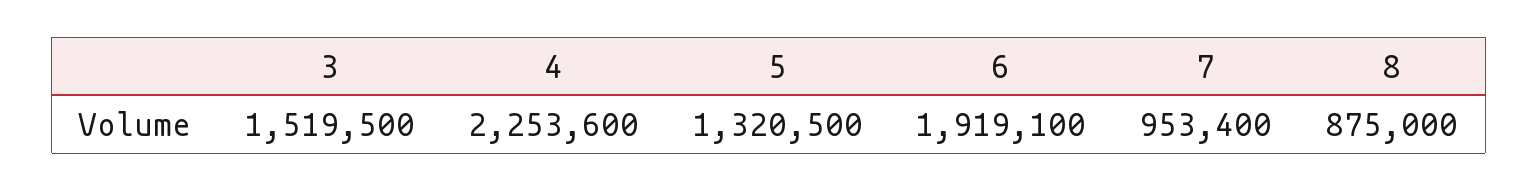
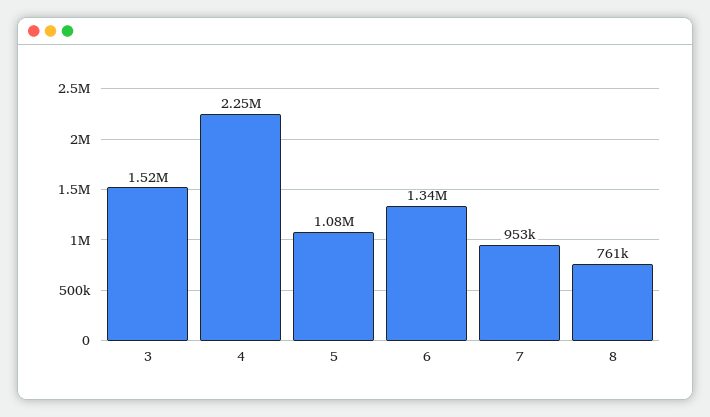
  {
    "3": 1519500,
    "4": 2253600,
-   "5": 1320500,
+   "5": 1080000,
-   "6": 1919100,
+   "6": 1340000,
    "7": 953400,
-   "8": 875000
+   "8": 761000
  }

